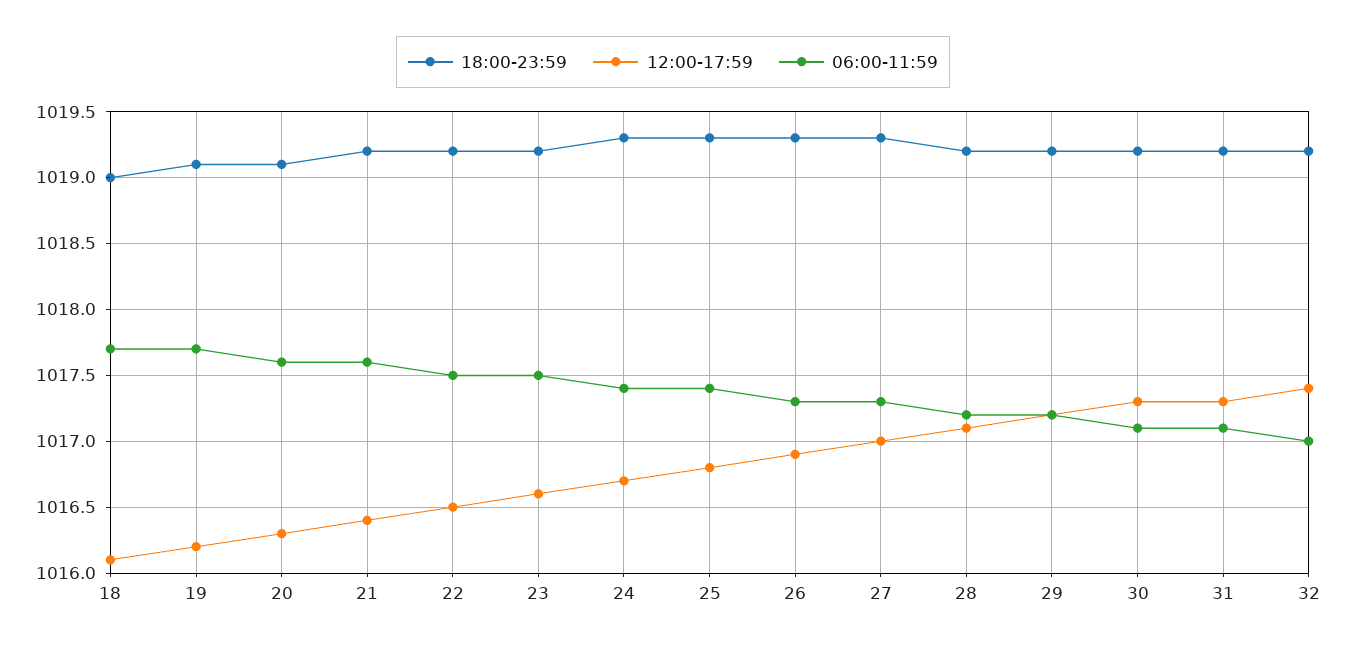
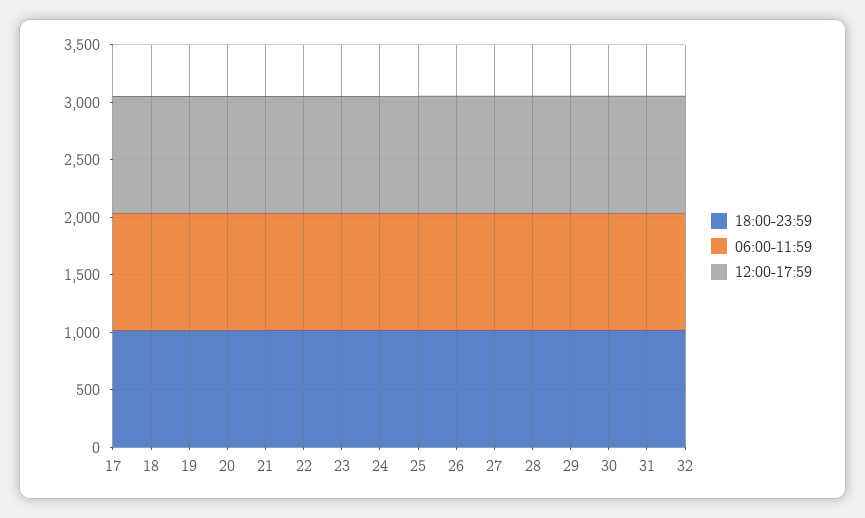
  {
    "18:00-23:59": {
      "18": 1019,
      "19": 1019.1,
      "20": 1019.1,
      "21": 1019.2,
      "22": 1019.2,
      "23": 1019.2,
      "24": 1019.3,
      "25": 1019.3,
      "26": 1019.3,
      "27": 1019.3,
      "28": 1019.2,
      "29": 1019.2,
      "30": 1019.2,
      "31": 1019.2,
-     "32": 1019.2
+     "32": 1019.2,
+     "17": 1000
    },
    "12:00-17:59": {
      "18": 1016.1,
      "19": 1016.2,
      "20": 1016.3,
      "21": 1016.4,
      "22": 1016.5,
      "23": 1016.6,
      "24": 1016.7,
      "25": 1016.8,
      "26": 1016.9,
      "27": 1017,
      "28": 1017.1,
      "29": 1017.2,
      "30": 1017.3,
      "31": 1017.3,
-     "32": 1017.4
+     "32": 1017.4,
+     "17": 1000
    },
    "06:00-11:59": {
      "18": 1017.7,
      "19": 1017.7,
      "20": 1017.6,
      "21": 1017.6,
      "22": 1017.5,
      "23": 1017.5,
      "24": 1017.4,
      "25": 1017.4,
      "26": 1017.3,
      "27": 1017.3,
      "28": 1017.2,
      "29": 1017.2,
      "30": 1017.1,
      "31": 1017.1,
-     "32": 1017
+     "32": 1017,
+     "17": 1000
    }
  }

